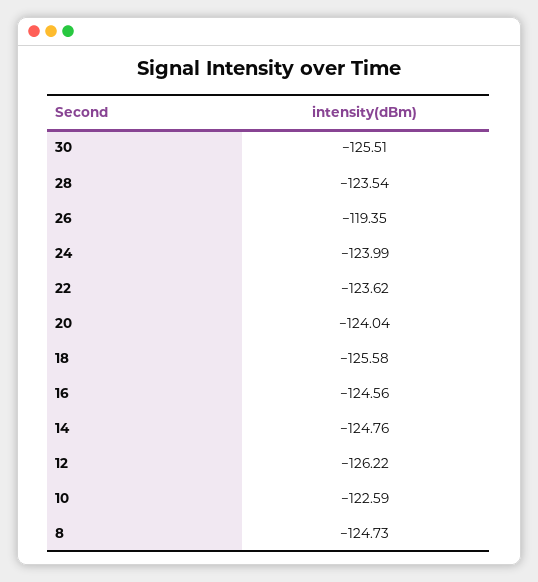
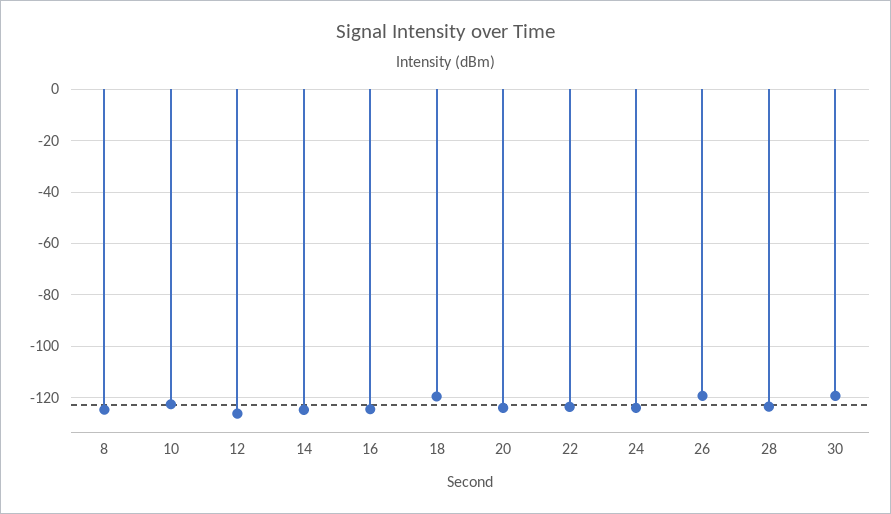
  {
-   "30": -125.51,
+   "30": -120,
    "28": -123.54,
    "26": -119.35,
    "24": -123.99,
    "22": -123.62,
    "20": -124.04,
-   "18": -125.58,
+   "18": -120,
    "16": -124.56,
    "14": -124.76,
    "12": -126.22,
    "10": -122.59,
    "8": -124.73
  }

